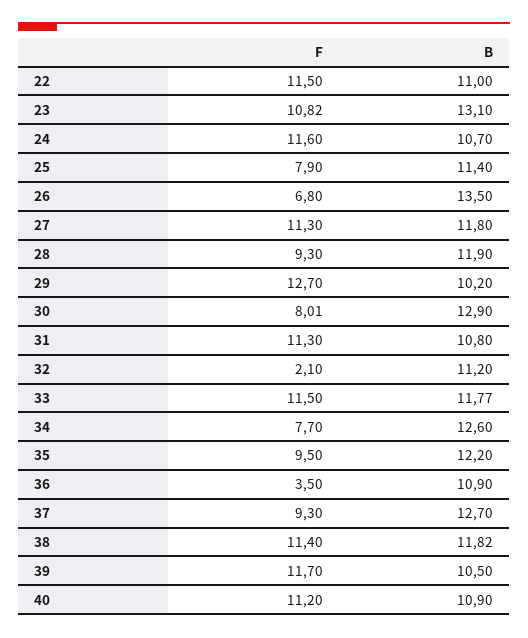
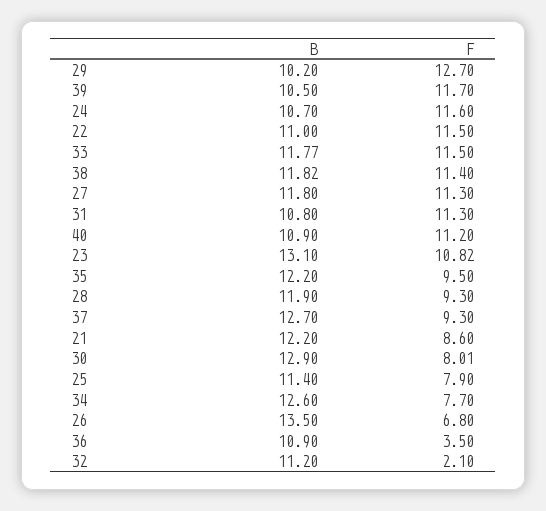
  {
    "F": {
      "22": 11.5,
      "23": 10.82,
      "24": 11.6,
      "25": 7.9,
      "26": 6.8,
      "27": 11.3,
      "28": 9.3,
      "29": 12.7,
      "30": 8.01,
      "31": 11.3,
      "32": 2.1,
      "33": 11.5,
      "34": 7.7,
      "35": 9.5,
      "36": 3.5,
      "37": 9.3,
      "38": 11.4,
      "39": 11.7,
-     "40": 11.2
+     "40": 11.2,
+     "21": 8.6
    },
    "B": {
      "22": 11,
      "23": 13.1,
      "24": 10.7,
      "25": 11.4,
      "26": 13.5,
      "27": 11.8,
      "28": 11.9,
      "29": 10.2,
      "30": 12.9,
      "31": 10.8,
      "32": 11.2,
      "33": 11.77,
      "34": 12.6,
      "35": 12.2,
      "36": 10.9,
      "37": 12.7,
      "38": 11.82,
      "39": 10.5,
-     "40": 10.9
+     "40": 10.9,
+     "21": 12.2
    }
  }

